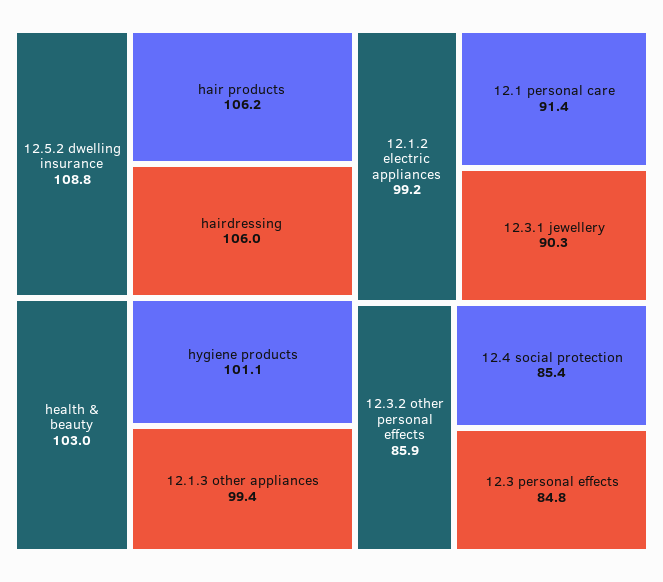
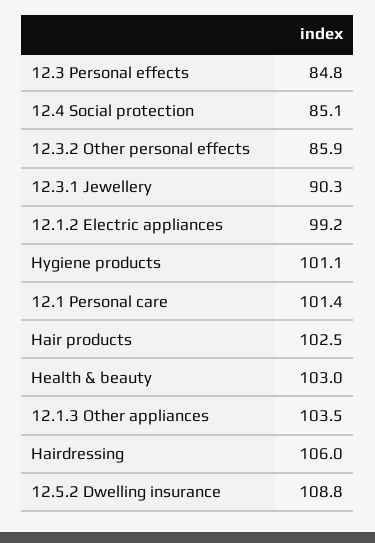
  {
    "12.5.2 dwelling insurance": 108.8,
-   "hair products": 106.2,
+   "hair products": 102.5,
    "hairdressing": 106,
    "health & beauty": 103,
    "hygiene products": 101.1,
-   "12.1.3 other appliances": 99.4,
+   "12.1.3 other appliances": 103.5,
    "12.1.2 electric appliances": 99.2,
-   "12.1 personal care": 91.4,
+   "12.1 personal care": 101.4,
    "12.3.1 jewellery": 90.3,
    "12.3.2 other personal effects": 85.9,
-   "12.4 social protection": 85.4,
+   "12.4 social protection": 85.1,
    "12.3 personal effects": 84.8
  }

